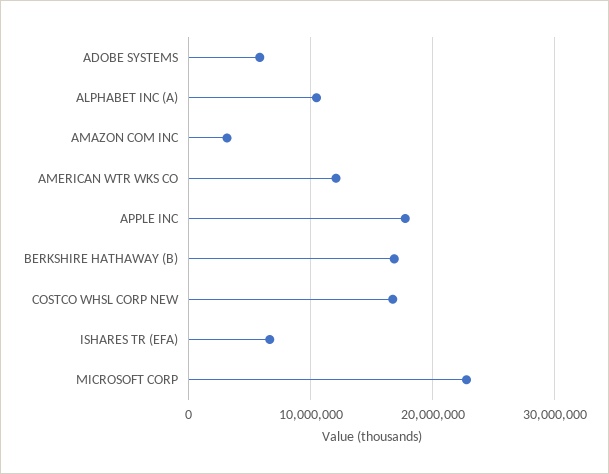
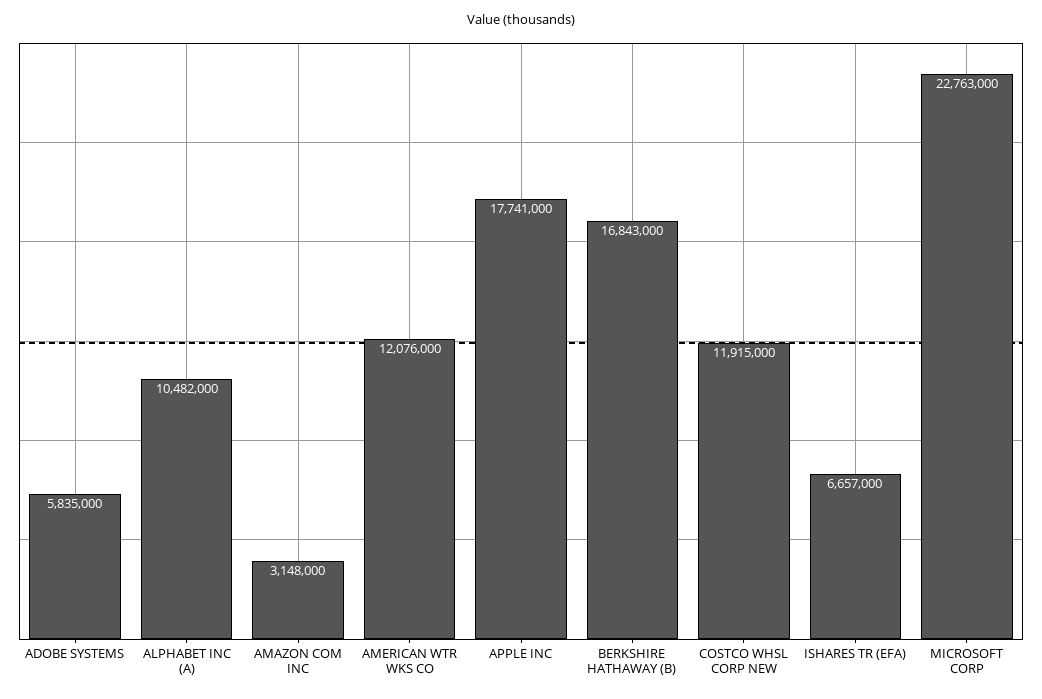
  {
    "ADOBE SYSTEMS": 5835000,
    "ALPHABET INC (A)": 10482000,
    "AMAZON COM INC": 3148000,
    "AMERICAN WTR WKS CO": 12076000,
    "APPLE INC": 17741000,
    "BERKSHIRE HATHAWAY (B)": 16843000,
-   "COSTCO WHSL CORP NEW": 17000000,
+   "COSTCO WHSL CORP NEW": 11915000,
    "ISHARES TR (EFA)": 6657000,
    "MICROSOFT CORP": 22763000
  }

